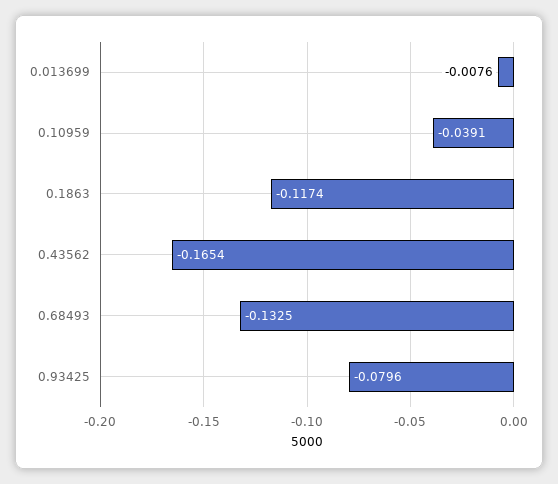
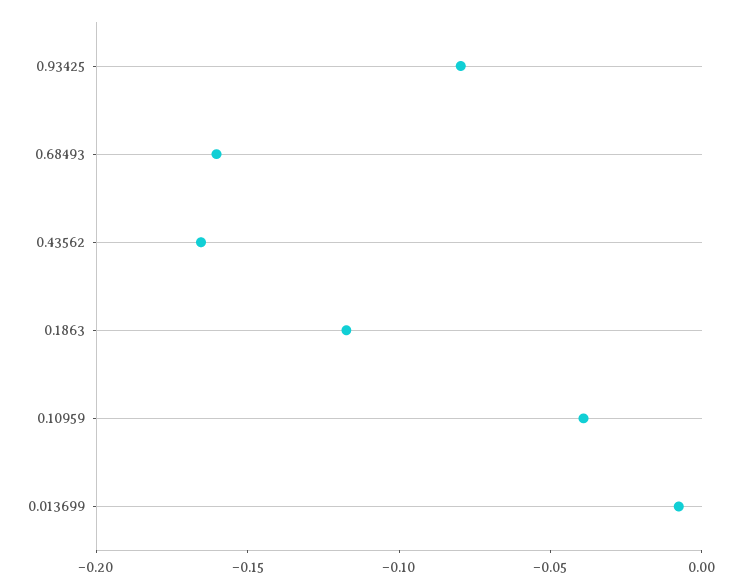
  {
    "0.013699": -0.0076,
    "0.10959": -0.0391,
    "0.1863": -0.1174,
    "0.43562": -0.1654,
-   "0.68493": -0.1325,
+   "0.68493": -0.16,
    "0.93425": -0.0796
  }

